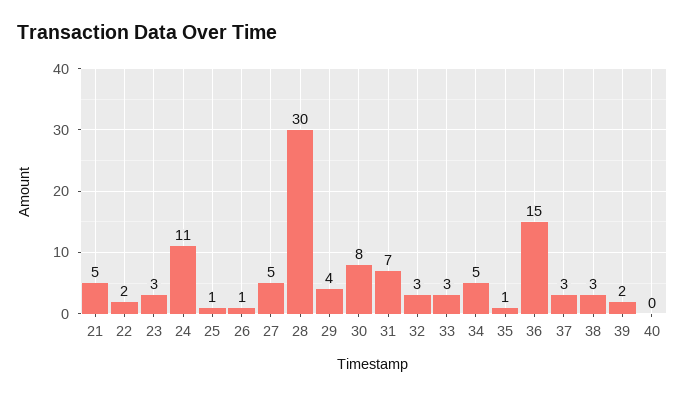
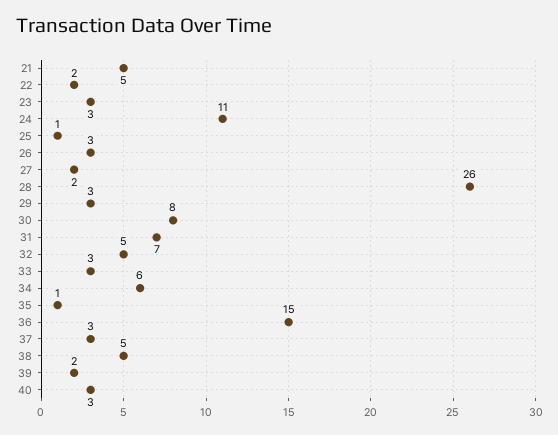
  {
    "21": 5,
    "22": 2,
    "23": 3,
    "24": 11,
    "25": 1,
-   "26": 1,
+   "26": 3,
-   "27": 5,
+   "27": 2,
-   "28": 30,
+   "28": 26,
-   "29": 4,
+   "29": 3,
    "30": 8,
    "31": 7,
-   "32": 3,
+   "32": 5,
    "33": 3,
-   "34": 5,
+   "34": 6,
    "35": 1,
    "36": 15,
    "37": 3,
-   "38": 3,
+   "38": 5,
    "39": 2,
-   "40": 0
+   "40": 3
  }

